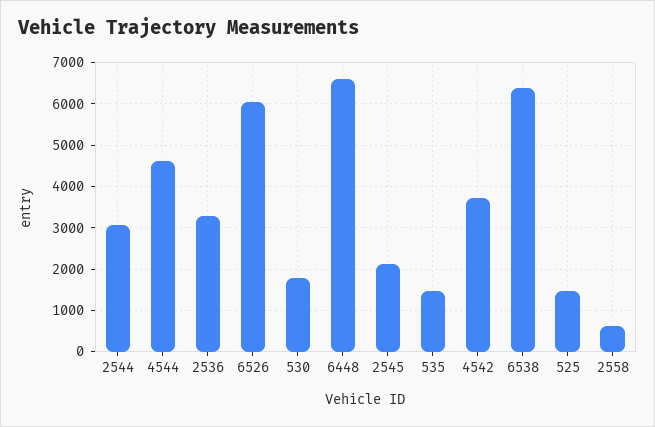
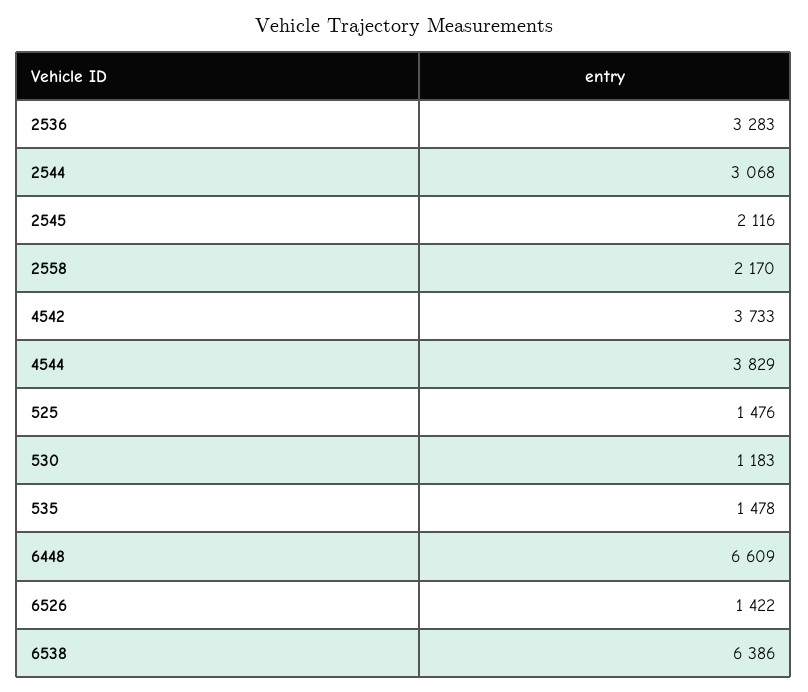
  {
    "2544": 3068,
-   "4544": 4600,
+   "4544": 3829,
    "2536": 3283,
-   "6526": 6000,
+   "6526": 1422,
-   "530": 1800,
+   "530": 1183,
    "6448": 6609,
    "2545": 2116,
    "535": 1478,
    "4542": 3733,
    "6538": 6386,
    "525": 1476,
-   "2558": 600
+   "2558": 2170
  }

